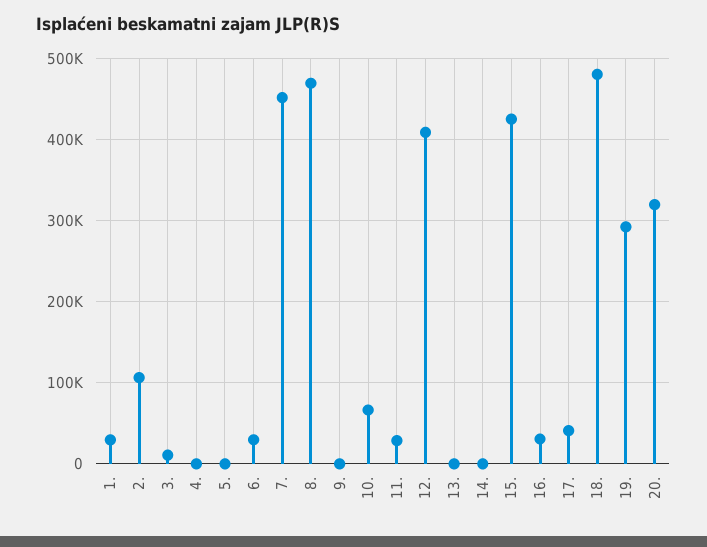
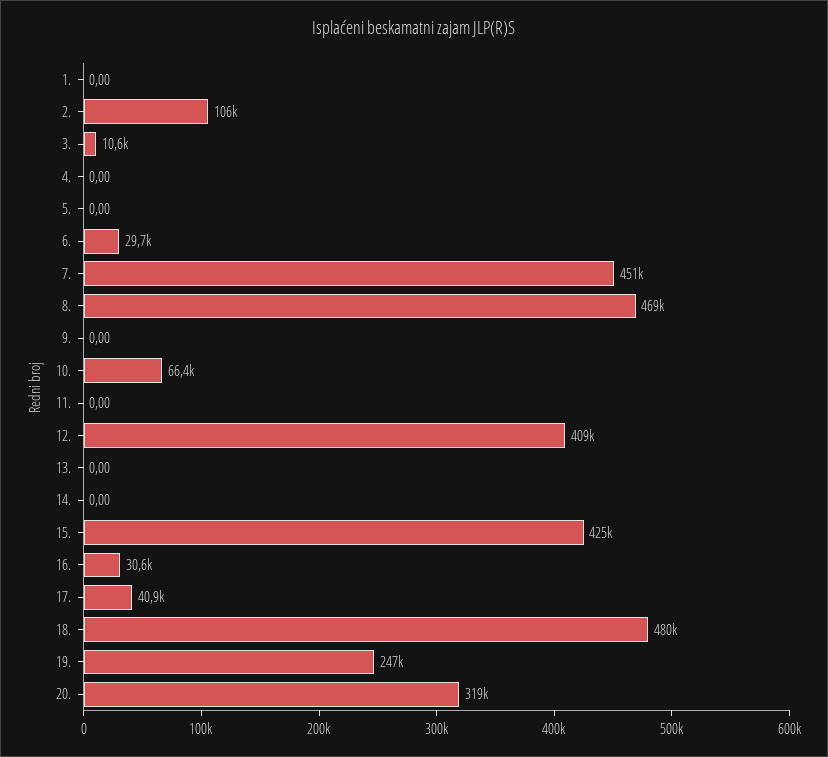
  {
-   "1.": 30000,
+   "1.": 0,
    "2.": 106000,
    "3.": 10600,
    "4.": 0,
    "5.": 0,
    "6.": 29700,
    "7.": 451000,
    "8.": 469000,
    "9.": 0,
    "10.": 66400,
-   "11.": 30000,
+   "11.": 0,
    "12.": 409000,
    "13.": 0,
    "14.": 0,
    "15.": 425000,
    "16.": 30600,
    "17.": 40900,
    "18.": 480000,
-   "19.": 290000,
+   "19.": 247000,
    "20.": 319000
  }

